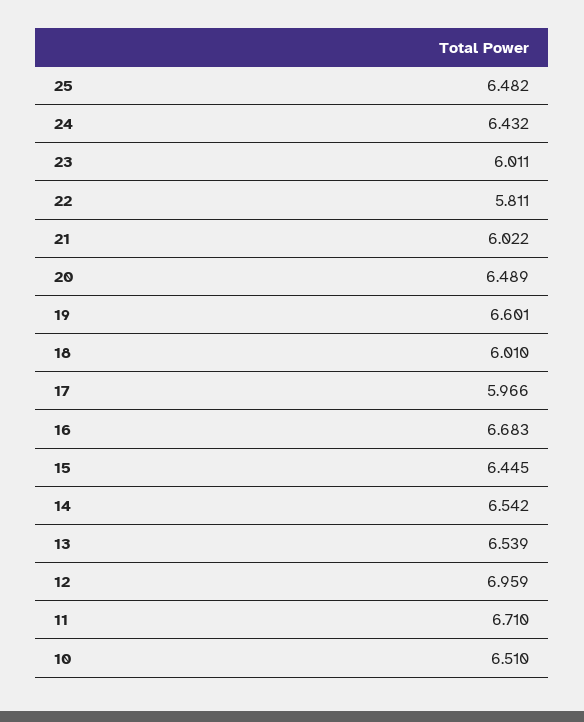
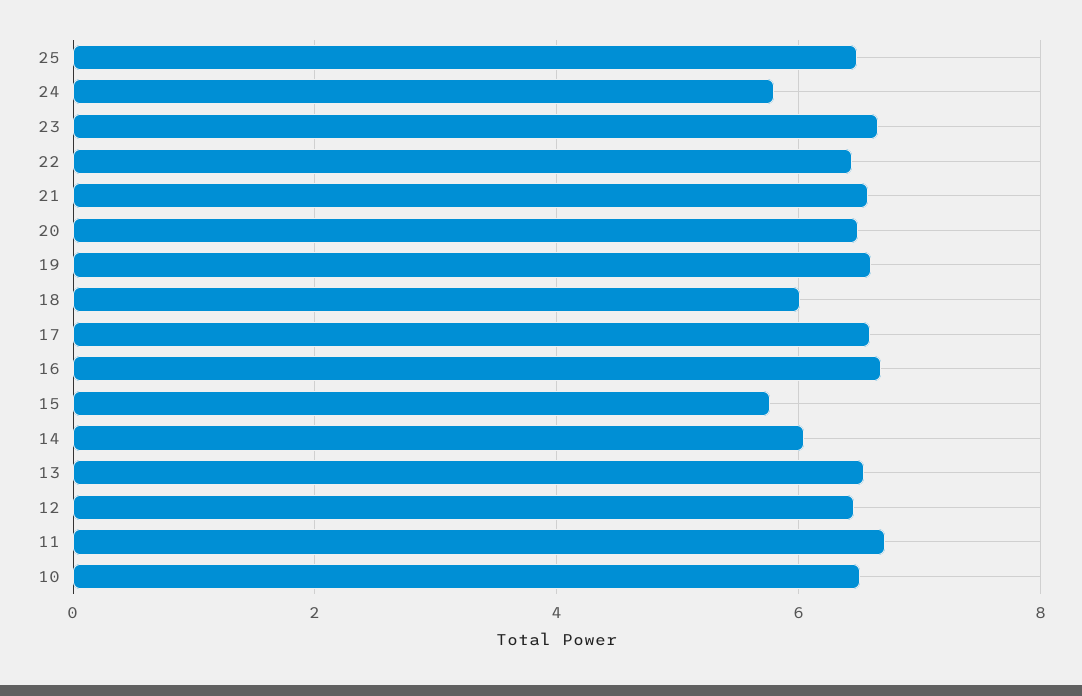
  {
    "25": 6.482,
-   "24": 6.432,
+   "24": 5.8,
-   "23": 6.011,
+   "23": 6.6,
-   "22": 5.811,
+   "22": 6.4,
-   "21": 6.022,
+   "21": 6.6,
    "20": 6.489,
    "19": 6.601,
    "18": 6.01,
-   "17": 5.966,
+   "17": 6.6,
    "16": 6.683,
-   "15": 6.445,
+   "15": 5.8,
-   "14": 6.542,
+   "14": 6,
    "13": 6.539,
-   "12": 6.959,
+   "12": 6.4,
    "11": 6.71,
    "10": 6.51
  }

